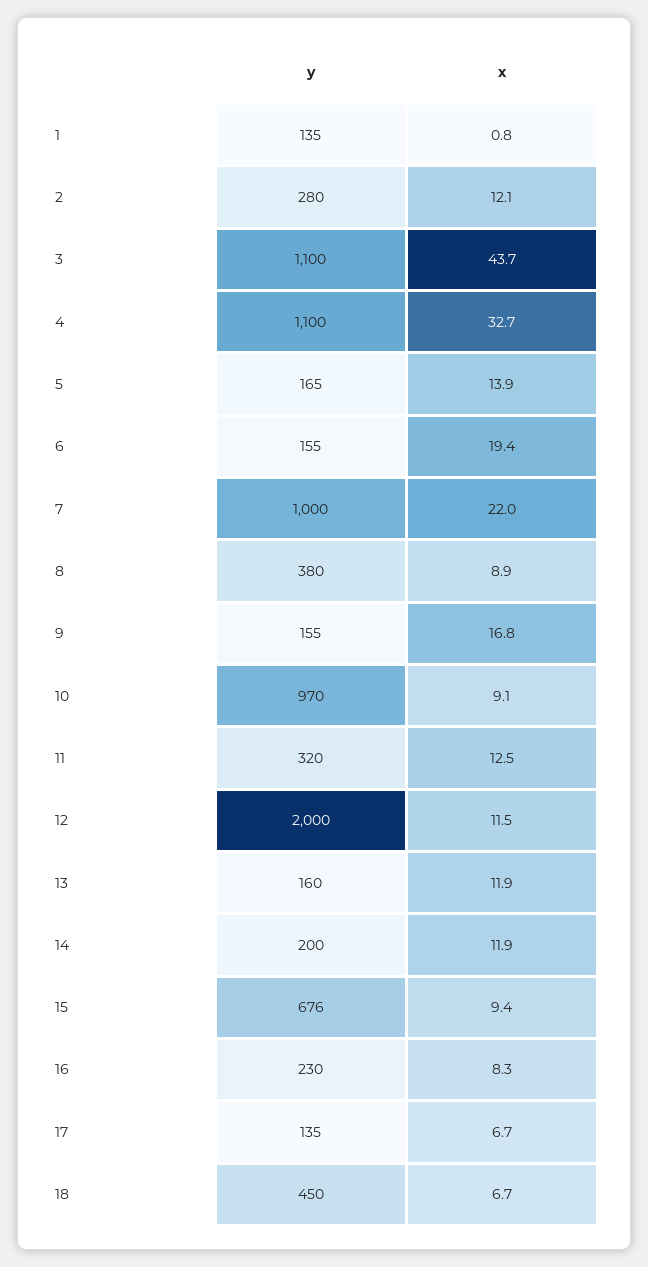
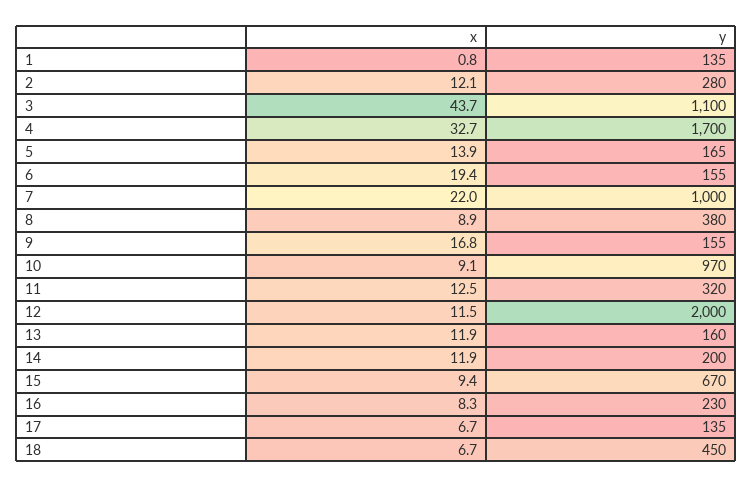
  {
    "y": {
      "1": 135,
      "2": 280,
      "3": 1100,
-     "4": 1100,
+     "4": 1700,
      "5": 165,
      "6": 155,
      "7": 1000,
      "8": 380,
      "9": 155,
      "10": 970,
      "11": 320,
      "12": 2000,
      "13": 160,
      "14": 200,
-     "15": 676,
+     "15": 670,
      "16": 230,
      "17": 135,
      "18": 450
    },
    "x": {
      "1": 0.8,
      "2": 12.1,
      "3": 43.7,
      "4": 32.7,
      "5": 13.9,
      "6": 19.4,
      "7": 22,
      "8": 8.9,
      "9": 16.8,
      "10": 9.1,
      "11": 12.5,
      "12": 11.5,
      "13": 11.9,
      "14": 11.9,
      "15": 9.4,
      "16": 8.3,
      "17": 6.7,
      "18": 6.7
    }
  }

